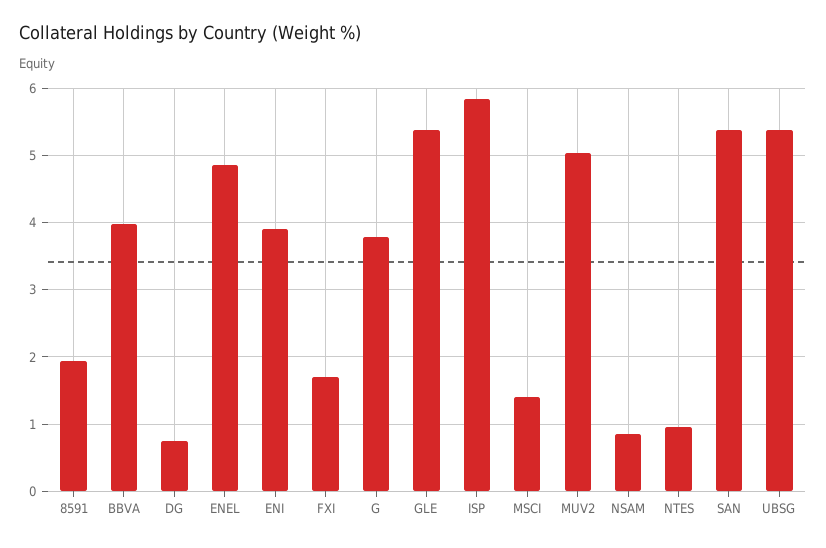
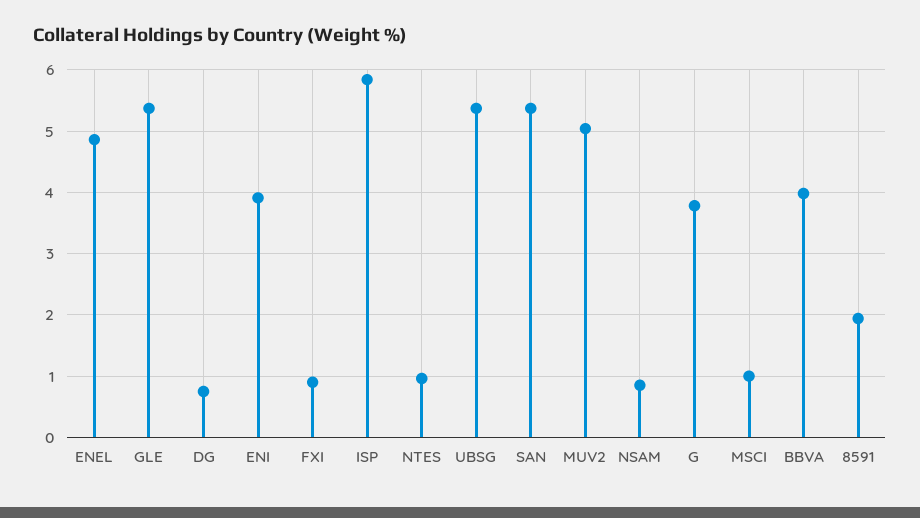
  {
    "8591": 1.9,
    "BBVA": 4,
    "DG": 0.8,
    "ENEL": 4.9,
    "ENI": 3.9,
-   "FXI": 1.7,
+   "FXI": 0.9,
    "G": 3.8,
    "GLE": 5.4,
    "ISP": 5.8,
-   "MSCI": 1.4,
+   "MSCI": 1,
    "MUV2": 5,
    "NSAM": 0.9,
    "NTES": 1,
    "SAN": 5.4,
    "UBSG": 5.4
  }

